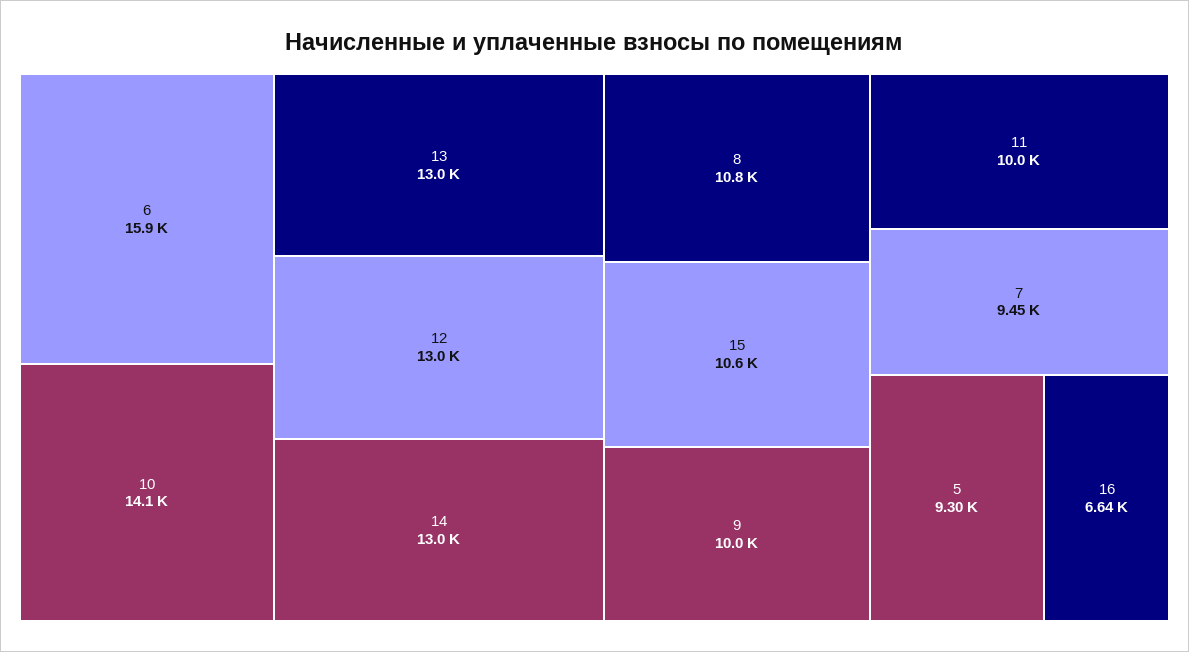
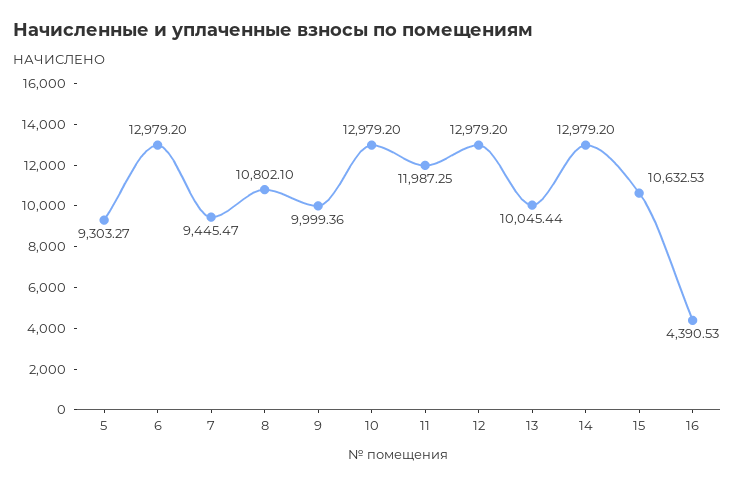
  {
-   "6": 15900,
+   "6": 12979.2,
-   "10": 14100,
+   "10": 12979.2,
-   "13": 13000,
+   "13": 10045.44,
    "12": 12979.2,
    "14": 12979.2,
    "8": 10802.1,
    "15": 10632.53,
    "9": 9999.36,
-   "11": 10000,
+   "11": 11987.25,
    "7": 9445.47,
    "5": 9303.27,
-   "16": 6640
+   "16": 4390.53
  }

